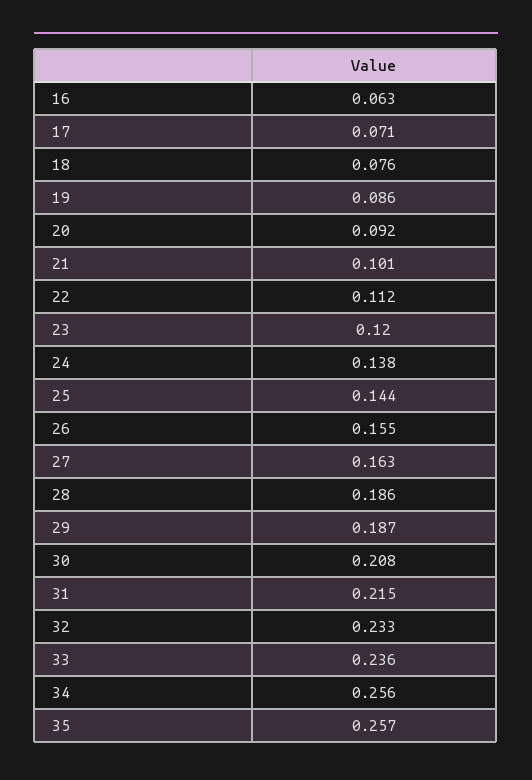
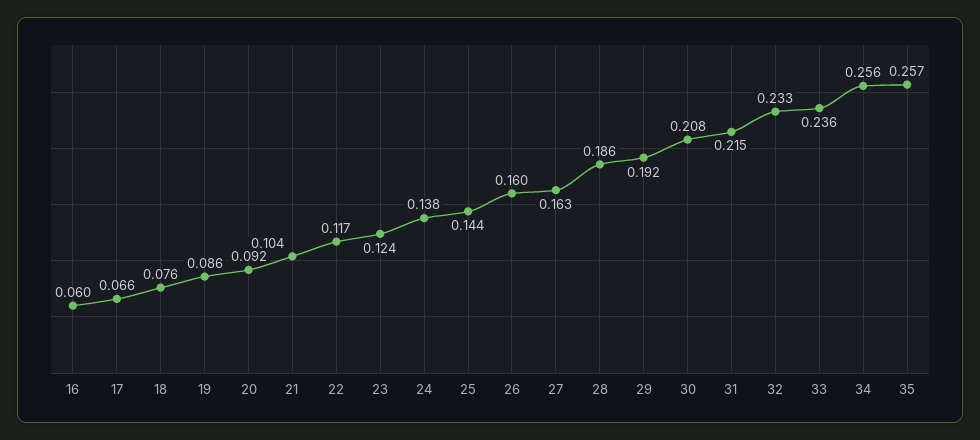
  {
-   "16": 0.063,
+   "16": 0.06,
-   "17": 0.071,
+   "17": 0.066,
    "18": 0.076,
    "19": 0.086,
    "20": 0.092,
-   "21": 0.101,
+   "21": 0.104,
-   "22": 0.112,
+   "22": 0.117,
-   "23": 0.12,
+   "23": 0.124,
    "24": 0.138,
    "25": 0.144,
-   "26": 0.155,
+   "26": 0.16,
    "27": 0.163,
    "28": 0.186,
-   "29": 0.187,
+   "29": 0.192,
    "30": 0.208,
    "31": 0.215,
    "32": 0.233,
    "33": 0.236,
    "34": 0.256,
    "35": 0.257
  }

